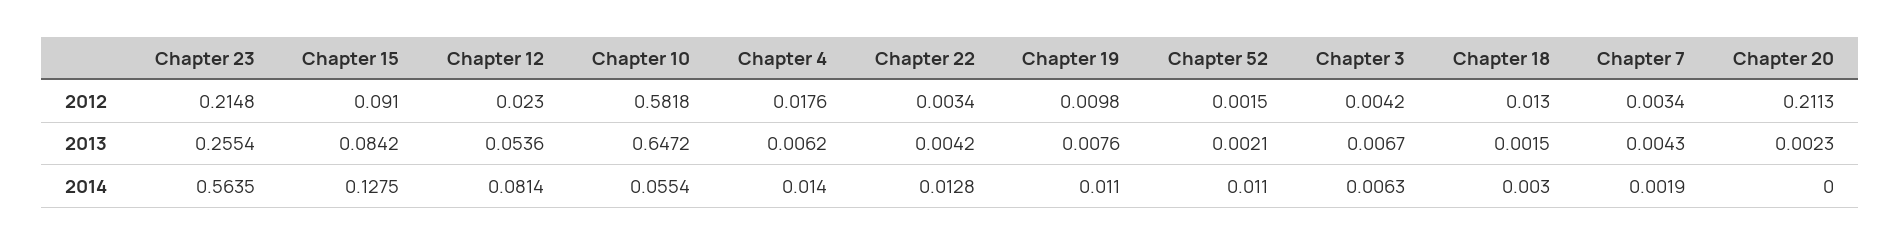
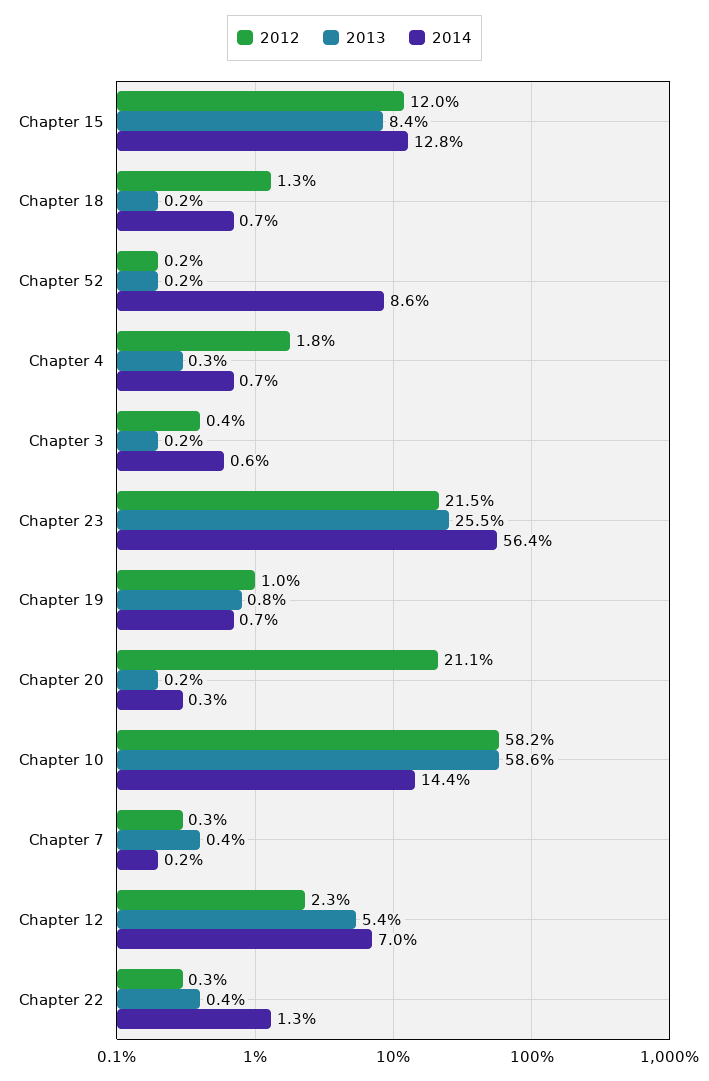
  {
    "2012": {
      "Chapter 23": 0.2148,
-     "Chapter 15": 0.091,
+     "Chapter 15": 0.12,
      "Chapter 12": 0.023,
      "Chapter 10": 0.5818,
      "Chapter 4": 0.0176,
      "Chapter 22": 0.0034,
      "Chapter 19": 0.0098,
      "Chapter 52": 0.0015,
      "Chapter 3": 0.0042,
      "Chapter 18": 0.013,
      "Chapter 7": 0.0034,
      "Chapter 20": 0.2113
    },
    "2013": {
      "Chapter 23": 0.2554,
      "Chapter 15": 0.0842,
      "Chapter 12": 0.0536,
-     "Chapter 10": 0.6472,
+     "Chapter 10": 0.586,
-     "Chapter 4": 0.0062,
+     "Chapter 4": 0.003,
      "Chapter 22": 0.0042,
      "Chapter 19": 0.0076,
      "Chapter 52": 0.0021,
-     "Chapter 3": 0.0067,
+     "Chapter 3": 0.002,
      "Chapter 18": 0.0015,
      "Chapter 7": 0.0043,
      "Chapter 20": 0.0023
    },
    "2014": {
      "Chapter 23": 0.5635,
      "Chapter 15": 0.1275,
-     "Chapter 12": 0.0814,
+     "Chapter 12": 0.07,
-     "Chapter 10": 0.0554,
+     "Chapter 10": 0.144,
-     "Chapter 4": 0.014,
+     "Chapter 4": 0.007,
      "Chapter 22": 0.0128,
-     "Chapter 19": 0.011,
+     "Chapter 19": 0.007,
-     "Chapter 52": 0.011,
+     "Chapter 52": 0.086,
      "Chapter 3": 0.0063,
-     "Chapter 18": 0.003,
+     "Chapter 18": 0.007,
      "Chapter 7": 0.0019,
-     "Chapter 20": 0
+     "Chapter 20": 0.003
    }
  }

